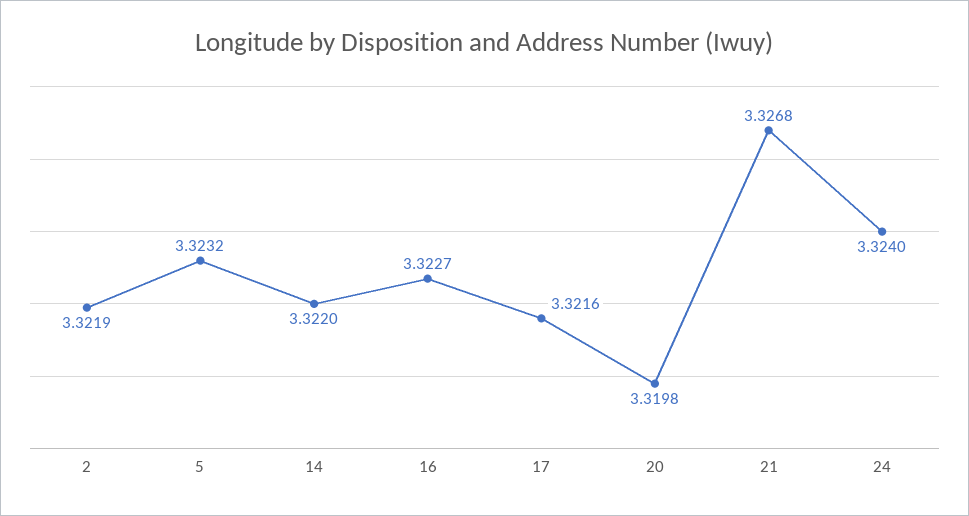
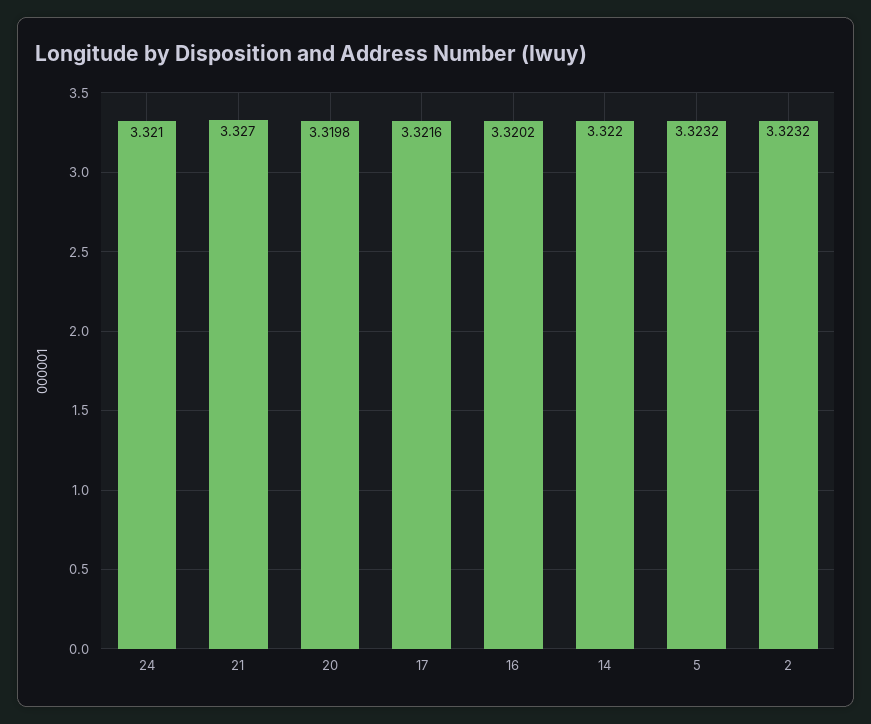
  {
-   "2": 3.3219,
+   "2": 3.3232,
    "5": 3.3232,
    "14": 3.322,
-   "16": 3.3227,
+   "16": 3.3202,
    "17": 3.3216,
    "20": 3.3198,
-   "21": 3.3268,
+   "21": 3.327,
-   "24": 3.324
+   "24": 3.321
  }

